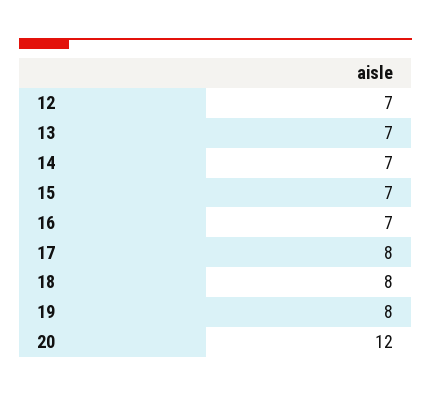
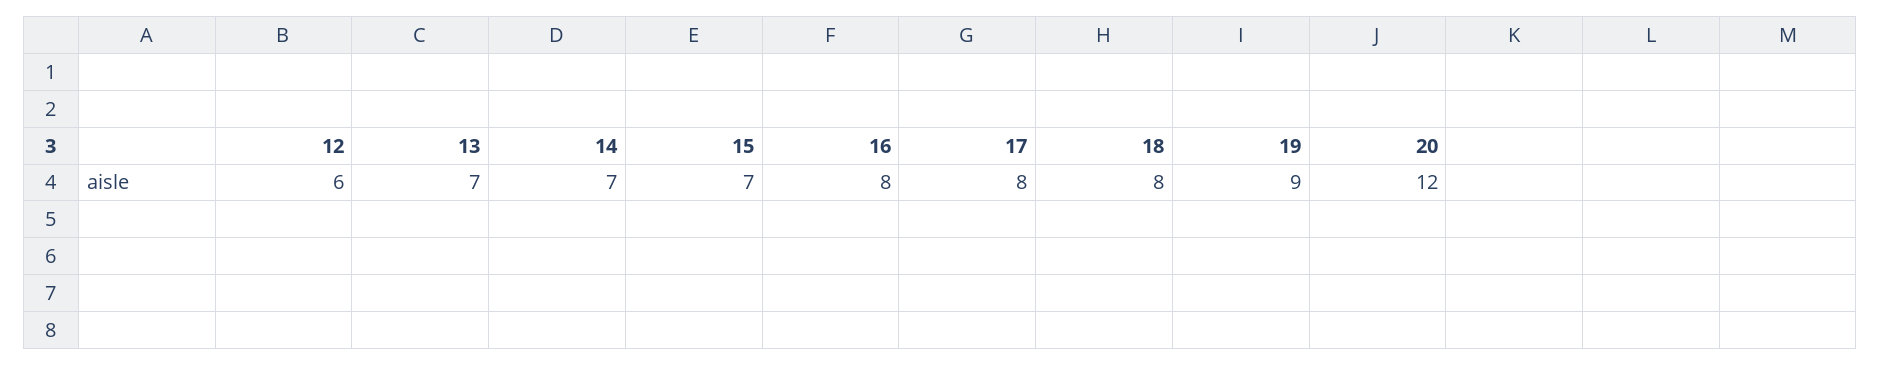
  {
-   "12": 7,
+   "12": 6,
    "13": 7,
    "14": 7,
    "15": 7,
-   "16": 7,
+   "16": 8,
    "17": 8,
    "18": 8,
-   "19": 8,
+   "19": 9,
    "20": 12
  }

